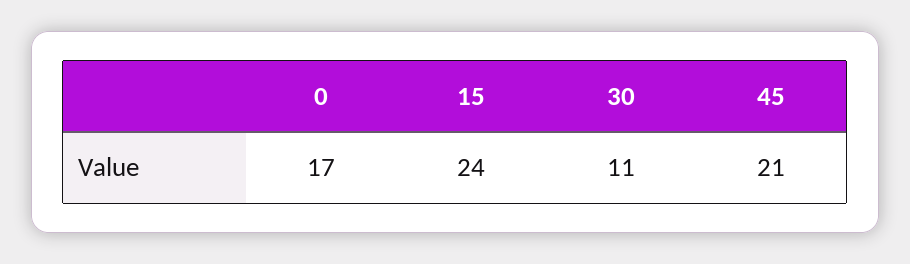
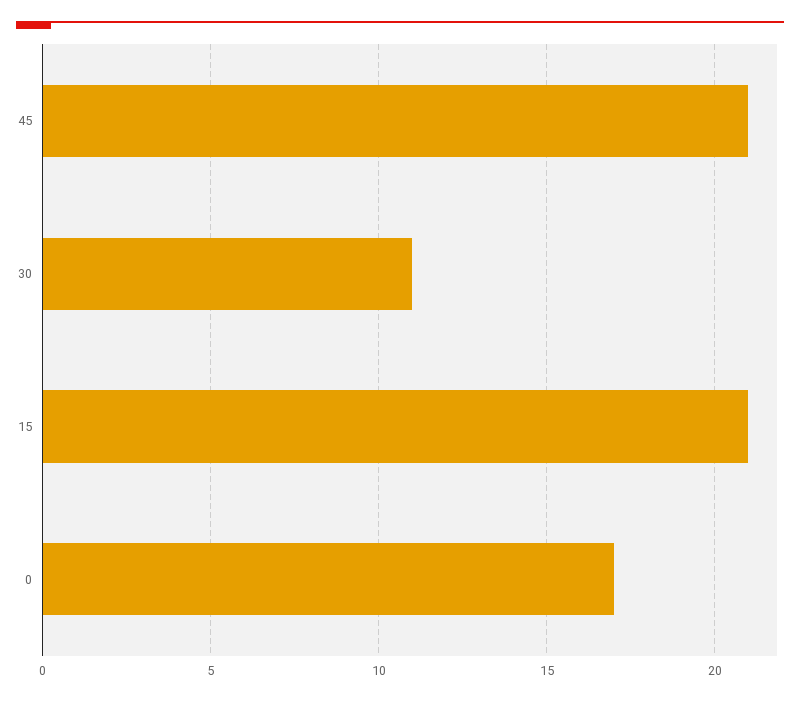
  {
    "0": 17,
-   "15": 24,
+   "15": 21,
    "30": 11,
    "45": 21
  }

